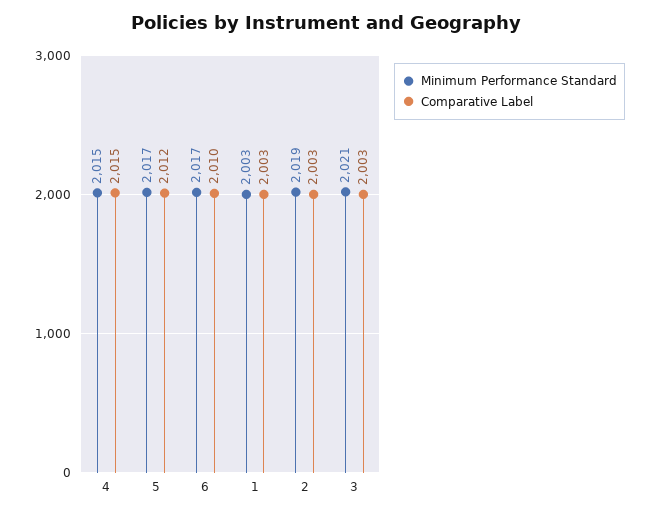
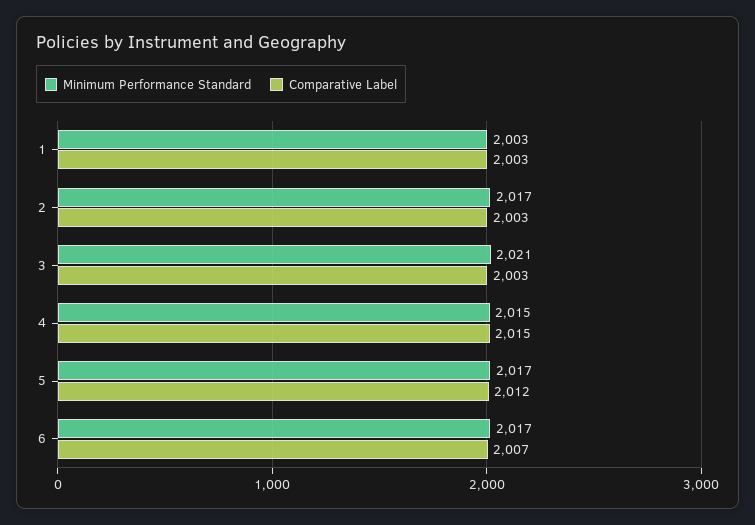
  {
    "Minimum Performance Standard": {
      "4": 2015,
      "5": 2017,
      "6": 2017,
      "1": 2003,
-     "2": 2019,
+     "2": 2017,
      "3": 2021
    },
    "Comparative Label": {
      "4": 2015,
      "5": 2012,
-     "6": 2010,
+     "6": 2007,
      "1": 2003,
      "2": 2003,
      "3": 2003
    }
  }

